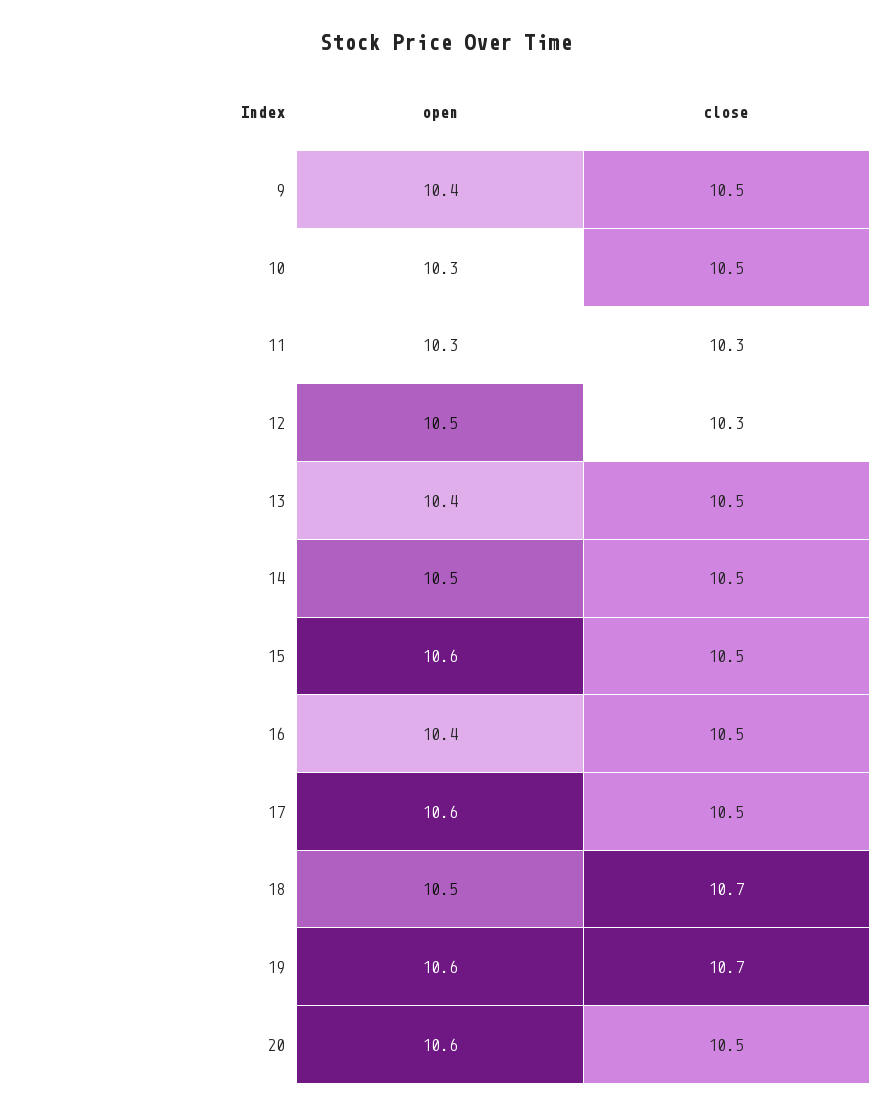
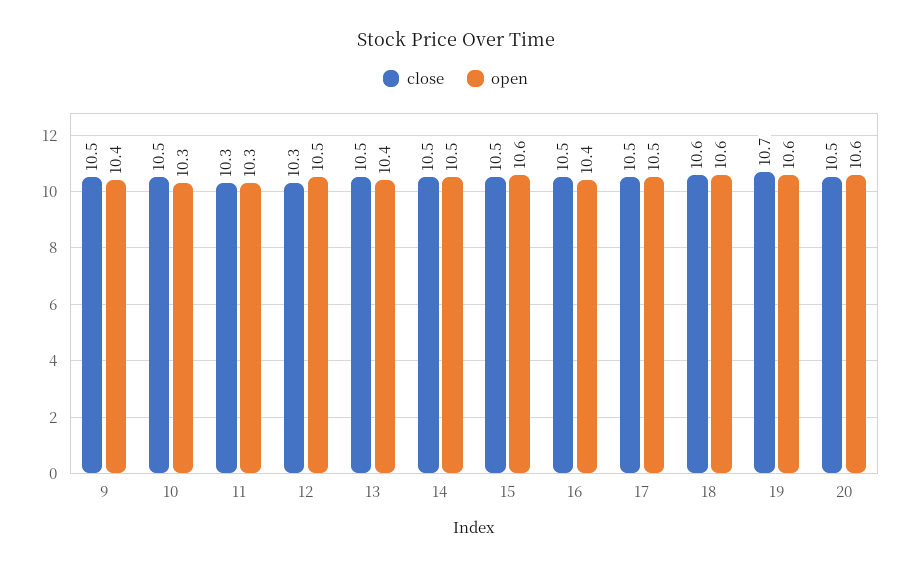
  {
    "open": {
      "9": 10.4,
      "10": 10.3,
      "11": 10.3,
      "12": 10.5,
      "13": 10.4,
      "14": 10.5,
      "15": 10.6,
      "16": 10.4,
-     "17": 10.6,
+     "17": 10.5,
-     "18": 10.5,
+     "18": 10.6,
      "19": 10.6,
      "20": 10.6
    },
    "close": {
      "9": 10.5,
      "10": 10.5,
      "11": 10.3,
      "12": 10.3,
      "13": 10.5,
      "14": 10.5,
      "15": 10.5,
      "16": 10.5,
      "17": 10.5,
-     "18": 10.7,
+     "18": 10.6,
      "19": 10.7,
      "20": 10.5
    }
  }

